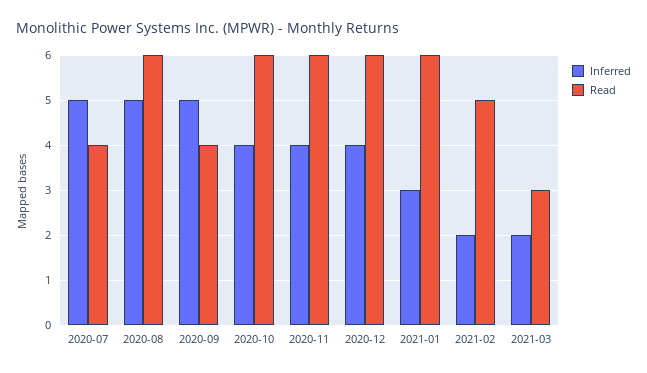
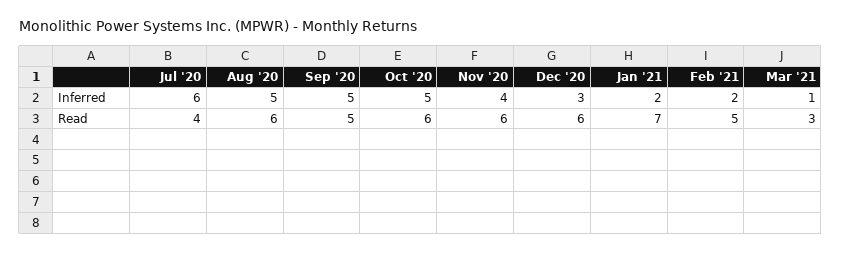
  {
    "Inferred": {
-     "2020-07": 5,
+     "2020-07": 6,
      "2020-08": 5,
      "2020-09": 5,
-     "2020-10": 4,
+     "2020-10": 5,
      "2020-11": 4,
-     "2020-12": 4,
+     "2020-12": 3,
-     "2021-01": 3,
+     "2021-01": 2,
      "2021-02": 2,
-     "2021-03": 2
+     "2021-03": 1
    },
    "Read": {
      "2020-07": 4,
      "2020-08": 6,
-     "2020-09": 4,
+     "2020-09": 5,
      "2020-10": 6,
      "2020-11": 6,
      "2020-12": 6,
-     "2021-01": 6,
+     "2021-01": 7,
      "2021-02": 5,
      "2021-03": 3
    }
  }

